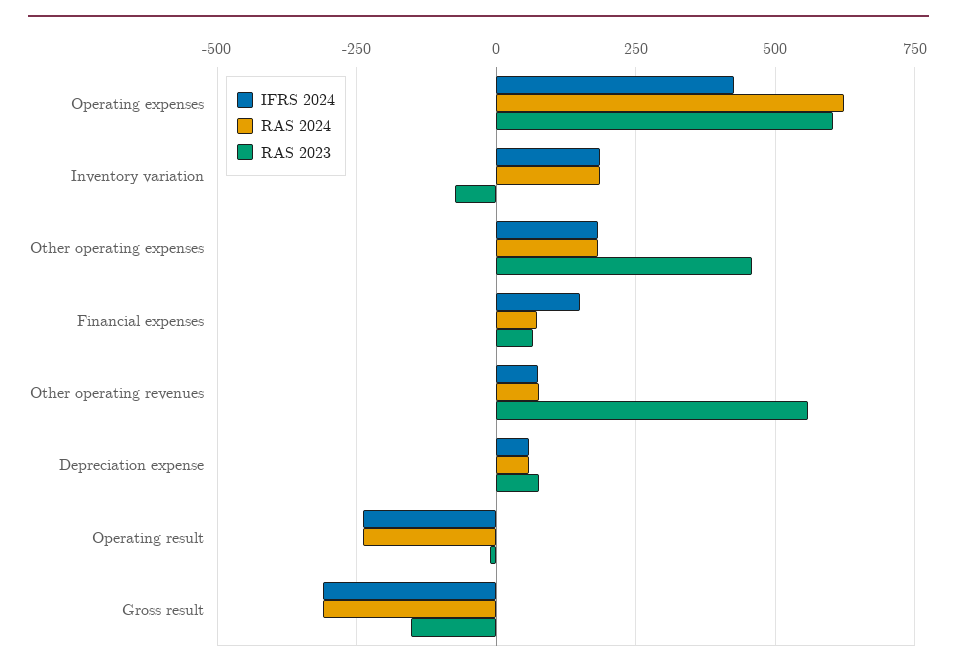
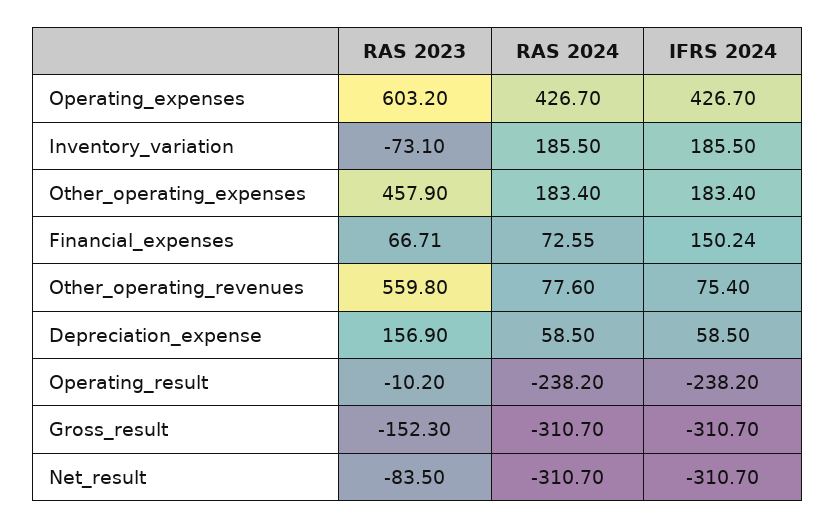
  {
    "IFRS 2024": {
      "Operating expenses": 426.7,
      "Inventory variation": 185.5,
      "Other operating expenses": 183.4,
      "Financial expenses": 150.24,
      "Other operating revenues": 75.4,
      "Depreciation expense": 58.5,
      "Operating result": -238.2,
-     "Gross result": -310.7
+     "Gross result": -310.7,
+     "Net_result": -310.7
    },
    "RAS 2024": {
-     "Operating expenses": 625,
+     "Operating expenses": 426.7,
      "Inventory variation": 185.5,
      "Other operating expenses": 183.4,
      "Financial expenses": 72.55,
      "Other operating revenues": 77.6,
      "Depreciation expense": 58.5,
      "Operating result": -238.2,
-     "Gross result": -310.7
+     "Gross result": -310.7,
+     "Net_result": -310.7
    },
    "RAS 2023": {
      "Operating expenses": 603.2,
      "Inventory variation": -73.1,
      "Other operating expenses": 457.9,
      "Financial expenses": 66.71,
      "Other operating revenues": 559.8,
-     "Depreciation expense": 75,
+     "Depreciation expense": 156.9,
      "Operating result": -10.2,
-     "Gross result": -152.3
+     "Gross result": -152.3,
+     "Net_result": -83.5
    }
  }

